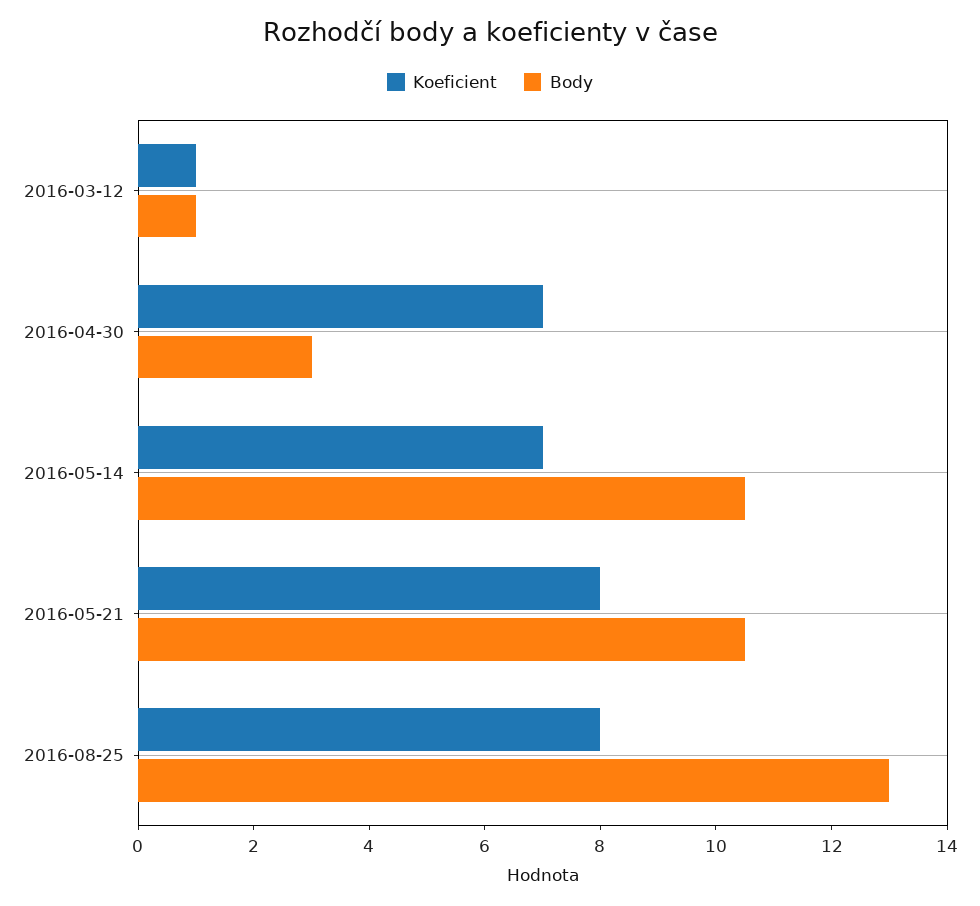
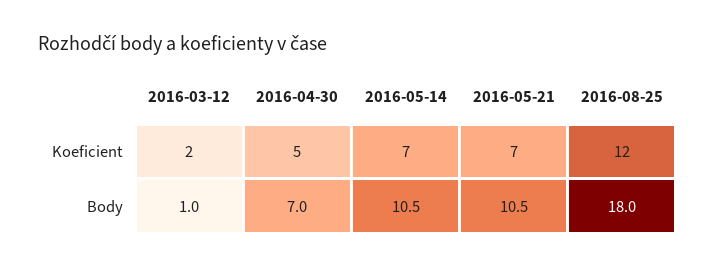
  {
    "Koeficient": {
-     "2016-03-12": 1,
+     "2016-03-12": 2,
-     "2016-04-30": 7,
+     "2016-04-30": 5,
      "2016-05-14": 7,
-     "2016-05-21": 8,
+     "2016-05-21": 7,
-     "2016-08-25": 8
+     "2016-08-25": 12
    },
    "Body": {
      "2016-03-12": 1,
-     "2016-04-30": 3,
+     "2016-04-30": 7,
      "2016-05-14": 10.5,
      "2016-05-21": 10.5,
-     "2016-08-25": 13
+     "2016-08-25": 18
    }
  }

